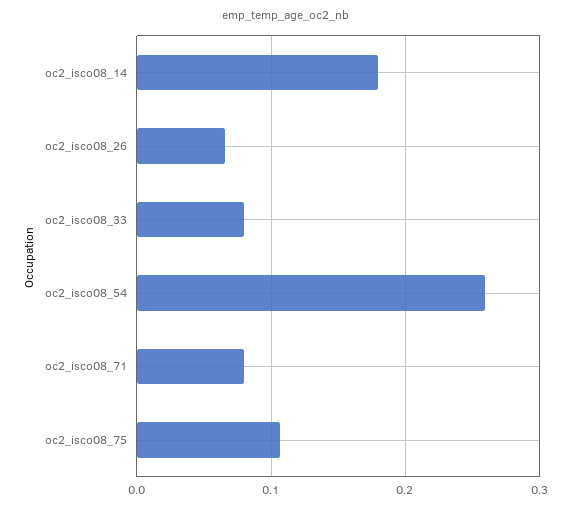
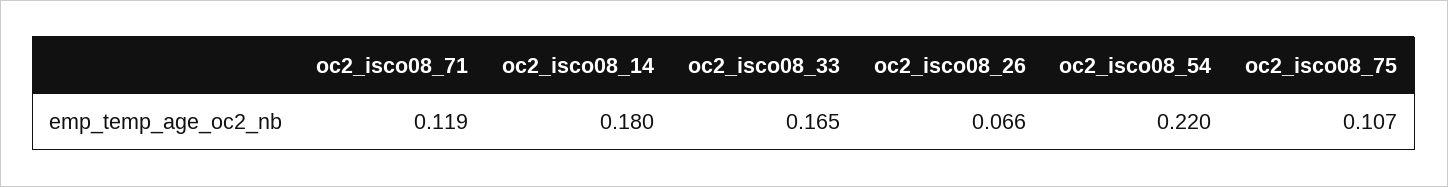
  {
    "oc2_isco08_14": 0.18,
    "oc2_isco08_26": 0.066,
-   "oc2_isco08_33": 0.08,
+   "oc2_isco08_33": 0.165,
-   "oc2_isco08_54": 0.26,
+   "oc2_isco08_54": 0.22,
-   "oc2_isco08_71": 0.08,
+   "oc2_isco08_71": 0.119,
    "oc2_isco08_75": 0.107
  }

